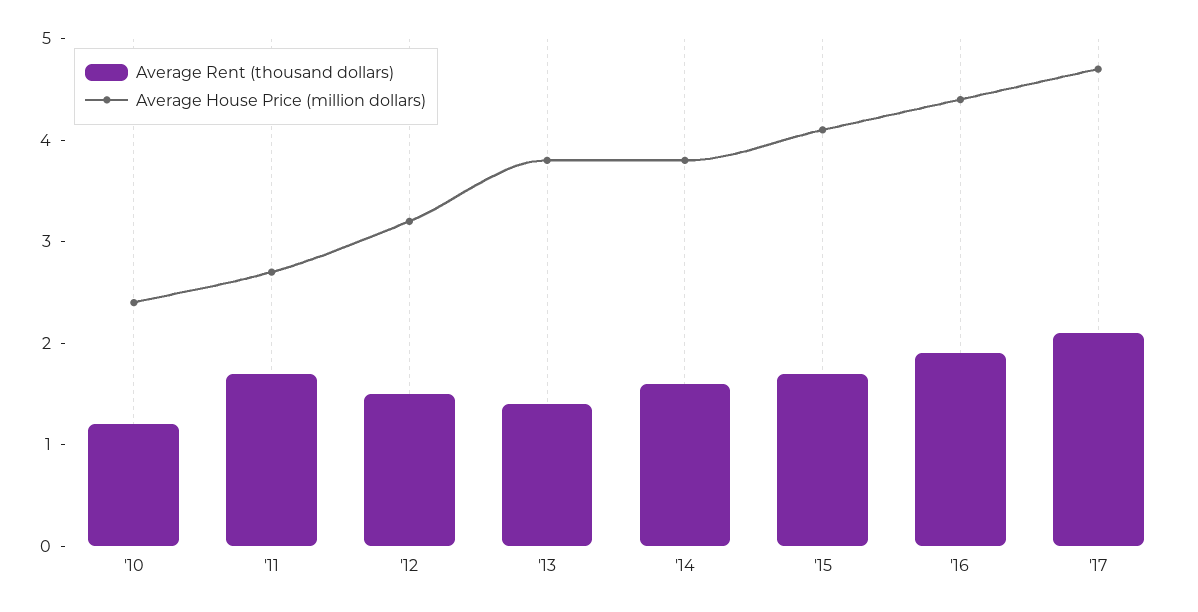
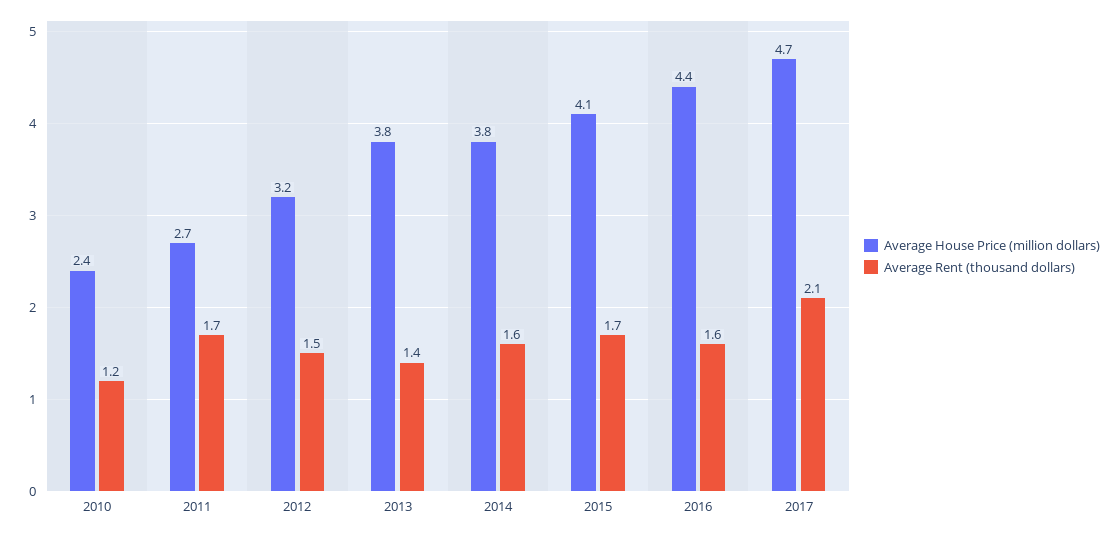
  {
    "Average Rent (thousand dollars)": {
      "'10": 1.2,
      "'11": 1.7,
      "'12": 1.5,
      "'13": 1.4,
      "'14": 1.6,
      "'15": 1.7,
-     "'16": 1.9,
+     "'16": 1.6,
      "'17": 2.1
    },
    "Average House Price (million dollars)": {
      "'10": 2.4,
      "'11": 2.7,
      "'12": 3.2,
      "'13": 3.8,
      "'14": 3.8,
      "'15": 4.1,
      "'16": 4.4,
      "'17": 4.7
    }
  }

